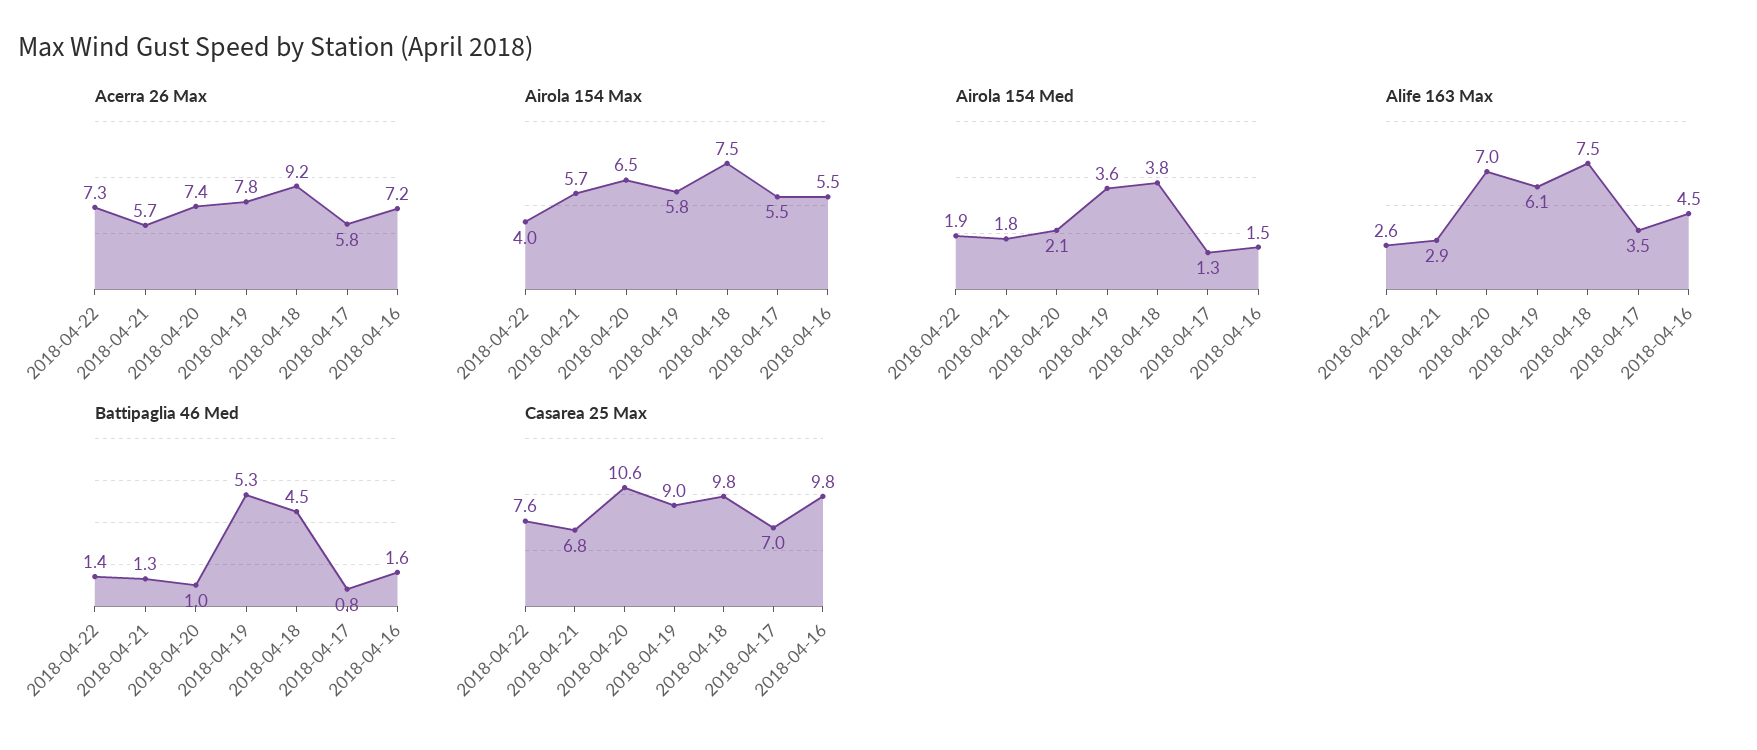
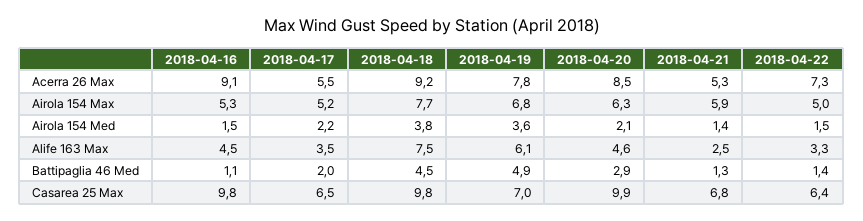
  {
    "Acerra 26 Max": {
      "2018-04-22": 7.3,
-     "2018-04-21": 5.7,
+     "2018-04-21": 5.3,
-     "2018-04-20": 7.4,
+     "2018-04-20": 8.5,
      "2018-04-19": 7.8,
      "2018-04-18": 9.2,
-     "2018-04-17": 5.8,
+     "2018-04-17": 5.5,
-     "2018-04-16": 7.2
+     "2018-04-16": 9.1
    },
    "Airola 154 Max": {
-     "2018-04-22": 4,
+     "2018-04-22": 5,
-     "2018-04-21": 5.7,
+     "2018-04-21": 5.9,
-     "2018-04-20": 6.5,
+     "2018-04-20": 6.3,
-     "2018-04-19": 5.8,
+     "2018-04-19": 6.8,
-     "2018-04-18": 7.5,
+     "2018-04-18": 7.7,
-     "2018-04-17": 5.5,
+     "2018-04-17": 5.2,
-     "2018-04-16": 5.5
+     "2018-04-16": 5.3
    },
    "Airola 154 Med": {
-     "2018-04-22": 1.9,
+     "2018-04-22": 1.5,
-     "2018-04-21": 1.8,
+     "2018-04-21": 1.4,
      "2018-04-20": 2.1,
      "2018-04-19": 3.6,
      "2018-04-18": 3.8,
-     "2018-04-17": 1.3,
+     "2018-04-17": 2.2,
      "2018-04-16": 1.5
    },
    "Alife 163 Max": {
-     "2018-04-22": 2.6,
+     "2018-04-22": 3.3,
-     "2018-04-21": 2.9,
+     "2018-04-21": 2.5,
-     "2018-04-20": 7,
+     "2018-04-20": 4.6,
      "2018-04-19": 6.1,
      "2018-04-18": 7.5,
      "2018-04-17": 3.5,
      "2018-04-16": 4.5
    },
    "Battipaglia 46 Med": {
      "2018-04-22": 1.4,
      "2018-04-21": 1.3,
-     "2018-04-20": 1,
+     "2018-04-20": 2.9,
-     "2018-04-19": 5.3,
+     "2018-04-19": 4.9,
      "2018-04-18": 4.5,
-     "2018-04-17": 0.8,
+     "2018-04-17": 2,
-     "2018-04-16": 1.6
+     "2018-04-16": 1.1
    },
    "Casarea 25 Max": {
-     "2018-04-22": 7.6,
+     "2018-04-22": 6.4,
      "2018-04-21": 6.8,
-     "2018-04-20": 10.6,
+     "2018-04-20": 9.9,
-     "2018-04-19": 9,
+     "2018-04-19": 7,
      "2018-04-18": 9.8,
-     "2018-04-17": 7,
+     "2018-04-17": 6.5,
      "2018-04-16": 9.8
    }
  }

